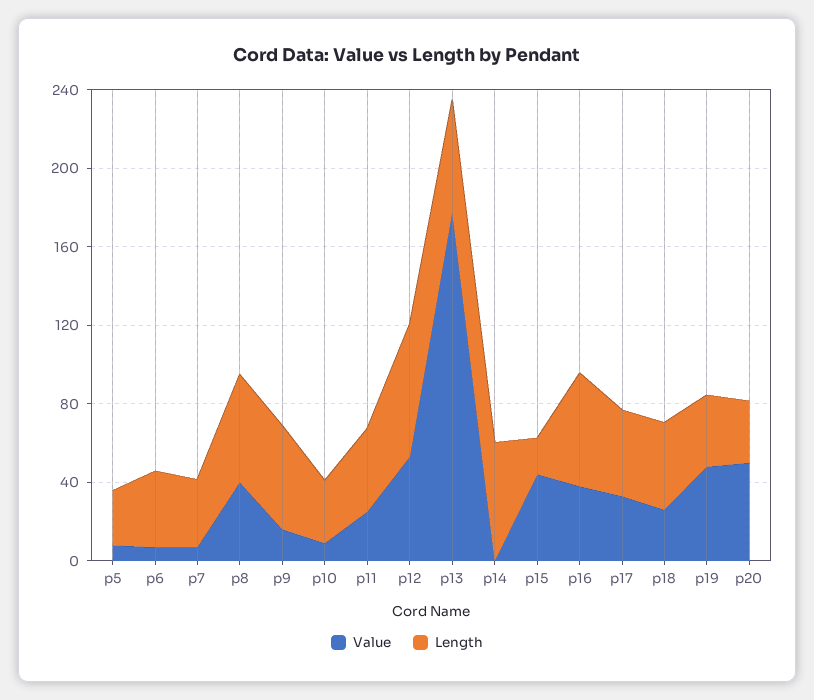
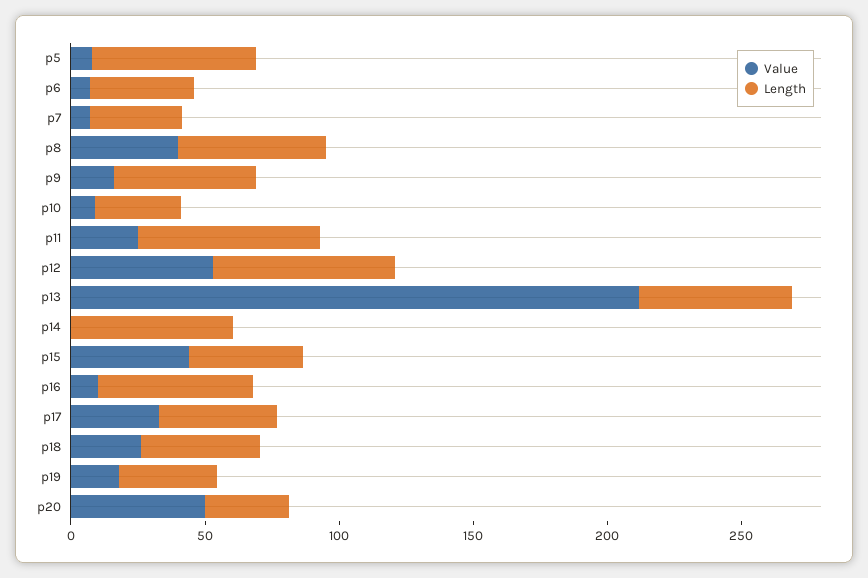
  {
    "Value": {
      "p5": 10,
      "p6": 10,
      "p7": 10,
      "p8": 40,
      "p9": 20,
      "p10": 10,
      "p11": 30,
      "p12": 50,
-     "p13": 180,
+     "p13": 210,
      "p14": 0,
      "p15": 40,
-     "p16": 40,
+     "p16": 10,
      "p17": 30,
      "p18": 30,
-     "p19": 50,
+     "p19": 20,
      "p20": 50
    },
    "Length": {
-     "p5": 30,
+     "p5": 60,
      "p6": 40,
      "p7": 30,
      "p8": 60,
      "p9": 50,
      "p10": 30,
-     "p11": 40,
+     "p11": 70,
      "p12": 70,
      "p13": 60,
      "p14": 60,
-     "p15": 20,
+     "p15": 40,
      "p16": 60,
      "p17": 40,
      "p18": 40,
      "p19": 40,
      "p20": 30
    }
  }

